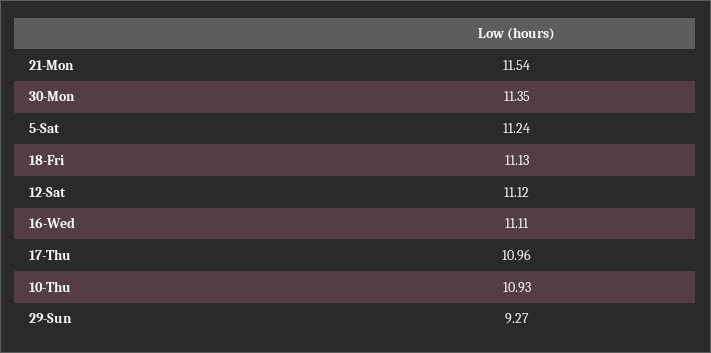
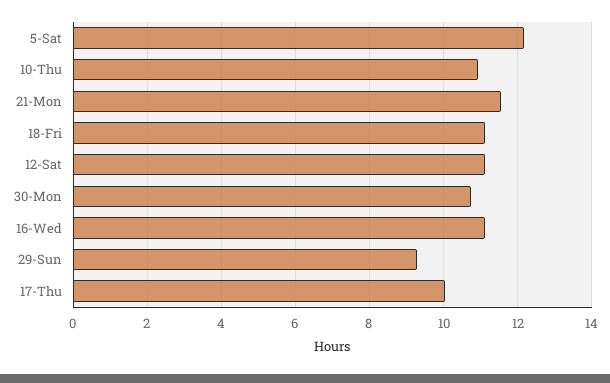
  {
    "21-Mon": 11.54,
-   "30-Mon": 11.35,
+   "30-Mon": 10.8,
-   "5-Sat": 11.24,
+   "5-Sat": 12.2,
    "18-Fri": 11.13,
    "12-Sat": 11.12,
    "16-Wed": 11.11,
-   "17-Thu": 10.96,
+   "17-Thu": 10,
    "10-Thu": 10.93,
    "29-Sun": 9.27
  }

